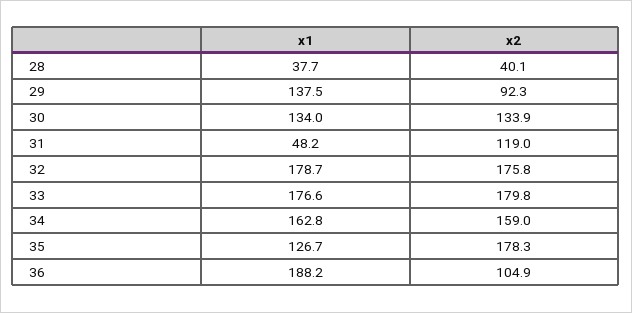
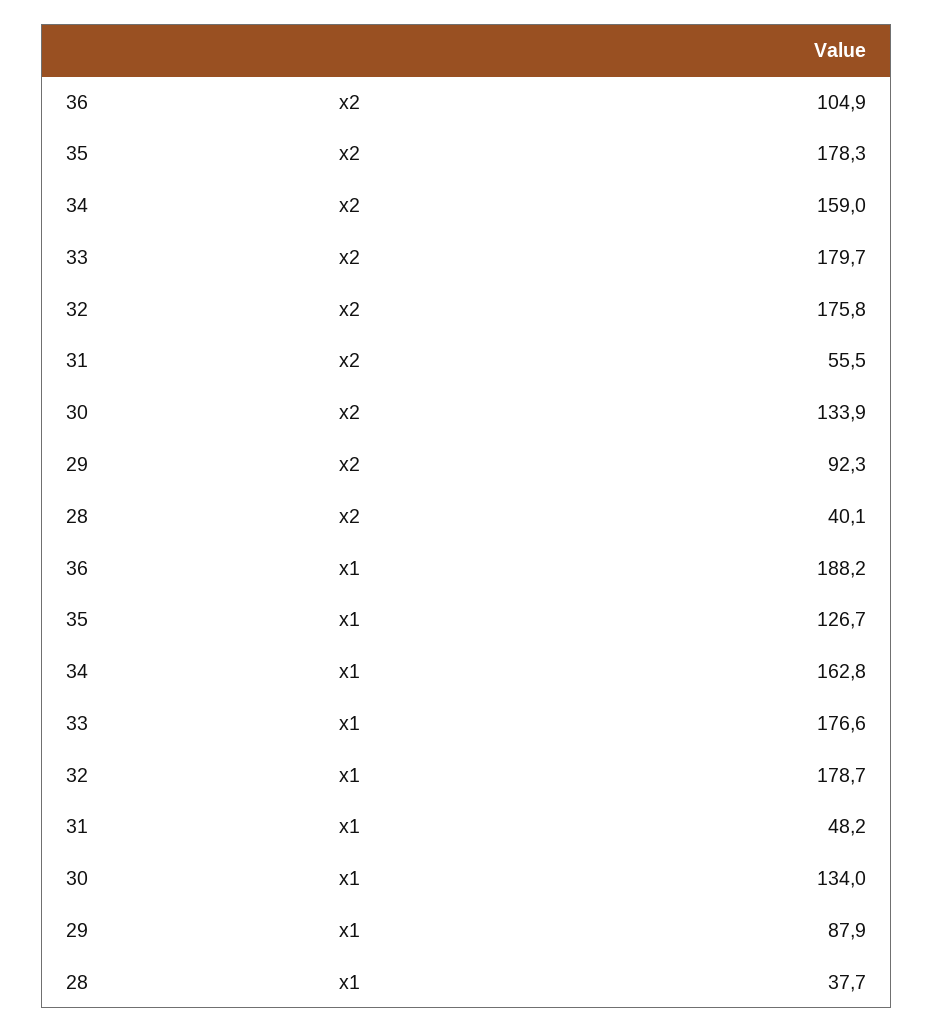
  {
    "x1": {
      "28": 37.7,
-     "29": 137.5,
+     "29": 87.9,
      "30": 134,
      "31": 48.2,
      "32": 178.7,
      "33": 176.6,
      "34": 162.8,
      "35": 126.7,
      "36": 188.2
    },
    "x2": {
      "28": 40.1,
      "29": 92.3,
      "30": 133.9,
-     "31": 119,
+     "31": 55.5,
      "32": 175.8,
-     "33": 179.8,
+     "33": 179.7,
      "34": 159,
      "35": 178.3,
      "36": 104.9
    }
  }

